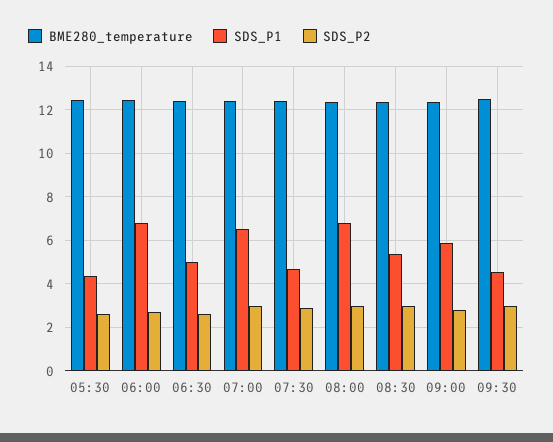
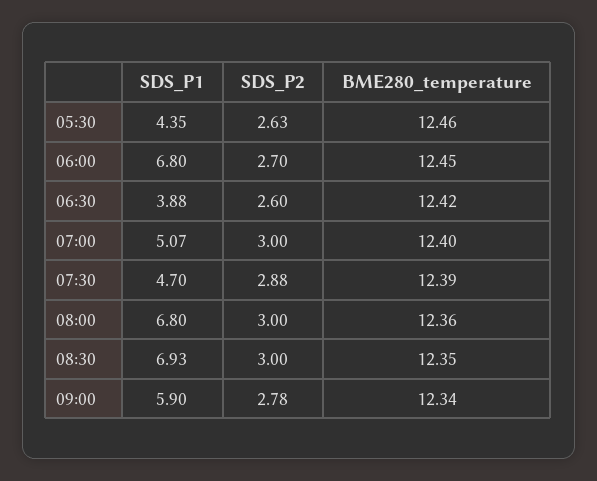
  {
    "BME280_temperature": {
      "05:30": 12.46,
      "06:00": 12.45,
      "06:30": 12.42,
      "07:00": 12.4,
      "07:30": 12.39,
      "08:00": 12.36,
      "08:30": 12.35,
-     "09:00": 12.34,
+     "09:00": 12.34
-     "09:30": 12.5
    },
    "SDS_P1": {
      "05:30": 4.35,
      "06:00": 6.8,
-     "06:30": 5,
+     "06:30": 3.88,
-     "07:00": 6.5,
+     "07:00": 5.07,
      "07:30": 4.7,
      "08:00": 6.8,
-     "08:30": 5.5,
+     "08:30": 6.93,
-     "09:00": 5.9,
+     "09:00": 5.9
-     "09:30": 4.5
    },
    "SDS_P2": {
      "05:30": 2.63,
      "06:00": 2.7,
      "06:30": 2.6,
      "07:00": 3,
      "07:30": 2.88,
      "08:00": 3,
      "08:30": 3,
-     "09:00": 2.78,
+     "09:00": 2.78
-     "09:30": 3
    }
  }

